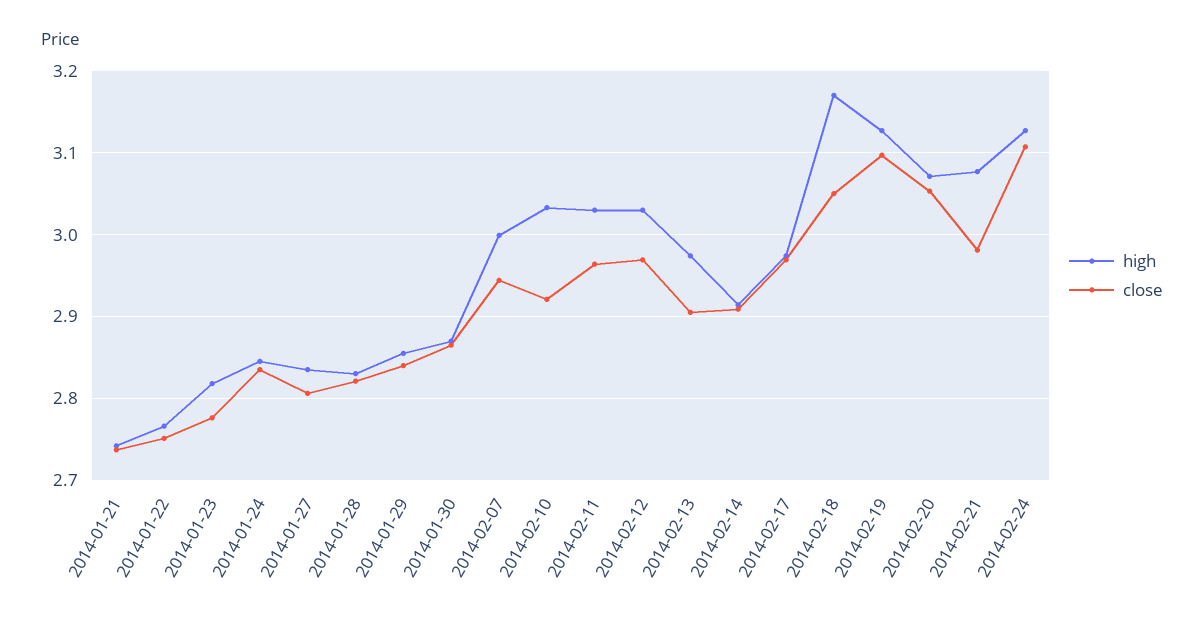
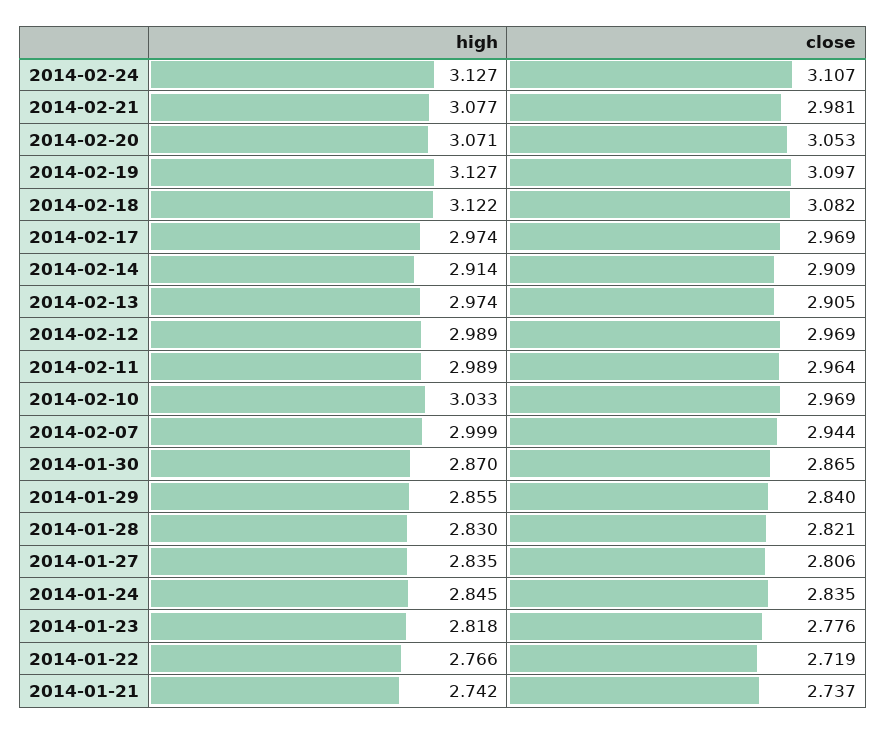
  {
    "high": {
      "2014-01-21": 2.742,
      "2014-01-22": 2.766,
      "2014-01-23": 2.818,
      "2014-01-24": 2.845,
      "2014-01-27": 2.835,
      "2014-01-28": 2.83,
      "2014-01-29": 2.855,
      "2014-01-30": 2.87,
      "2014-02-07": 2.999,
      "2014-02-10": 3.033,
-     "2014-02-11": 3.03,
+     "2014-02-11": 2.989,
-     "2014-02-12": 3.03,
+     "2014-02-12": 2.989,
      "2014-02-13": 2.974,
      "2014-02-14": 2.914,
      "2014-02-17": 2.974,
-     "2014-02-18": 3.17,
+     "2014-02-18": 3.122,
      "2014-02-19": 3.127,
      "2014-02-20": 3.071,
      "2014-02-21": 3.077,
      "2014-02-24": 3.127
    },
    "close": {
      "2014-01-21": 2.737,
-     "2014-01-22": 2.75,
+     "2014-01-22": 2.719,
      "2014-01-23": 2.776,
      "2014-01-24": 2.835,
      "2014-01-27": 2.806,
      "2014-01-28": 2.821,
      "2014-01-29": 2.84,
      "2014-01-30": 2.865,
      "2014-02-07": 2.944,
-     "2014-02-10": 2.92,
+     "2014-02-10": 2.969,
      "2014-02-11": 2.964,
      "2014-02-12": 2.969,
      "2014-02-13": 2.905,
      "2014-02-14": 2.909,
      "2014-02-17": 2.969,
-     "2014-02-18": 3.05,
+     "2014-02-18": 3.082,
      "2014-02-19": 3.097,
      "2014-02-20": 3.053,
      "2014-02-21": 2.981,
      "2014-02-24": 3.107
    }
  }

